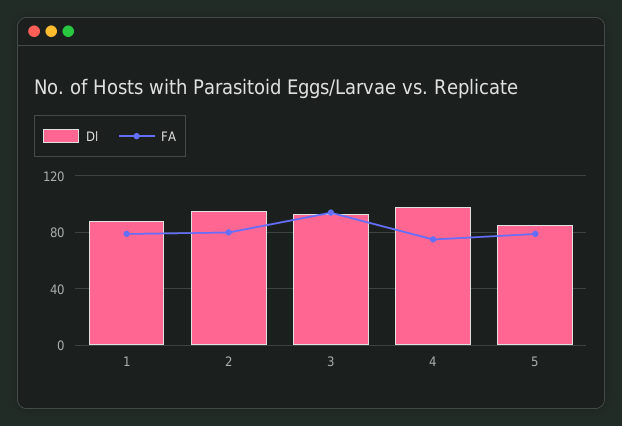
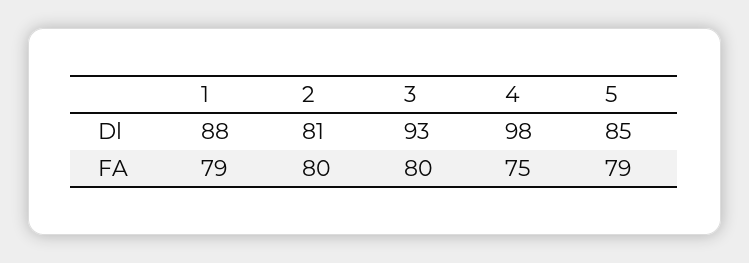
  {
    "Dl": {
      "1": 88,
-     "2": 95,
+     "2": 81,
      "3": 93,
      "4": 98,
      "5": 85
    },
    "FA": {
      "1": 79,
      "2": 80,
-     "3": 95,
+     "3": 80,
      "4": 75,
      "5": 79
    }
  }

